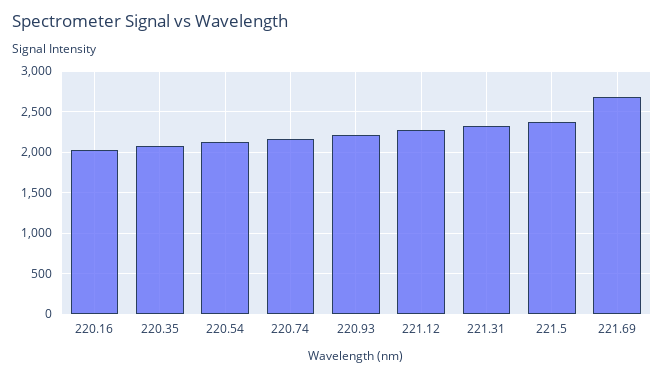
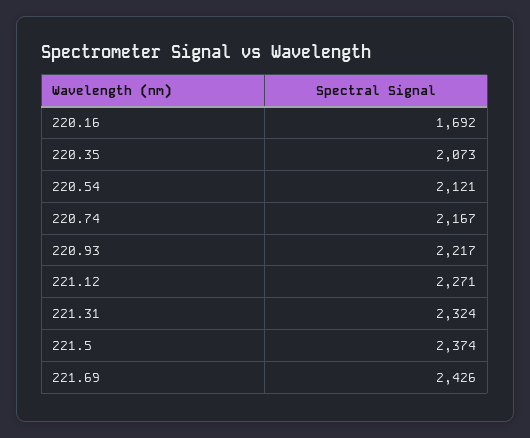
  {
-   "220.16": 2000,
+   "220.16": 1692,
    "220.35": 2073,
    "220.54": 2121,
    "220.74": 2167,
    "220.93": 2217,
    "221.12": 2271,
    "221.31": 2324,
    "221.5": 2374,
-   "221.69": 2700
+   "221.69": 2426
  }

